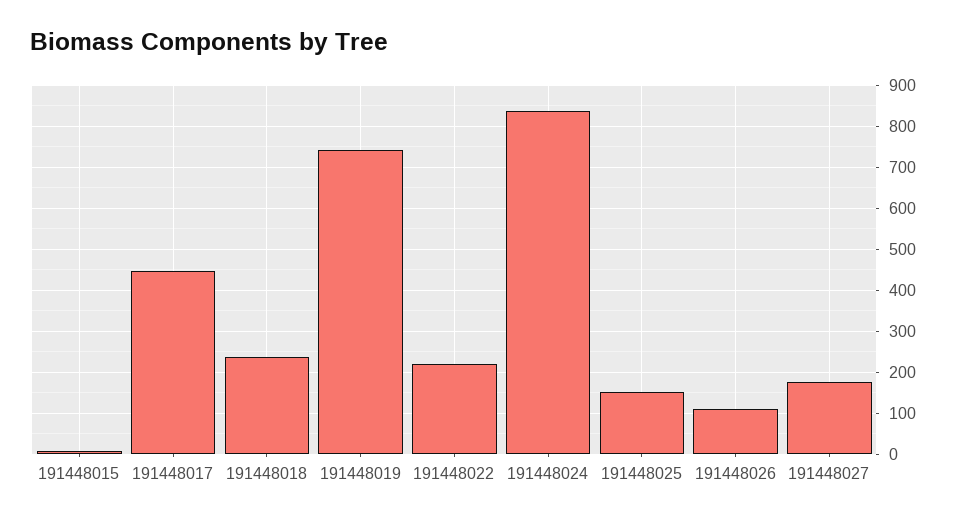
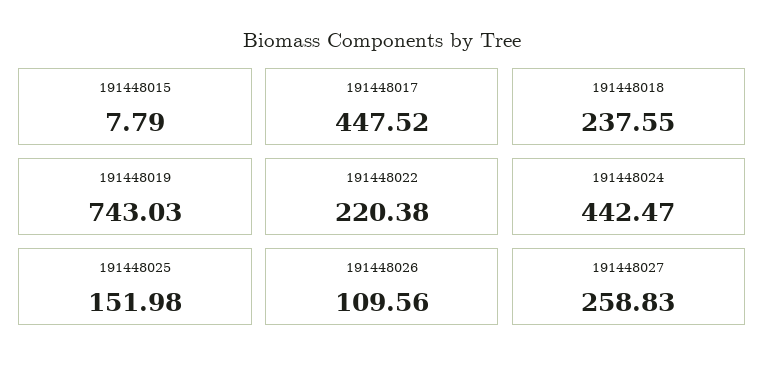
  {
    "191448015": 7.79,
    "191448017": 447.52,
    "191448018": 237.55,
    "191448019": 743.03,
    "191448022": 220.38,
-   "191448024": 840,
+   "191448024": 442.47,
    "191448025": 151.98,
    "191448026": 109.56,
-   "191448027": 180
+   "191448027": 258.83
  }

